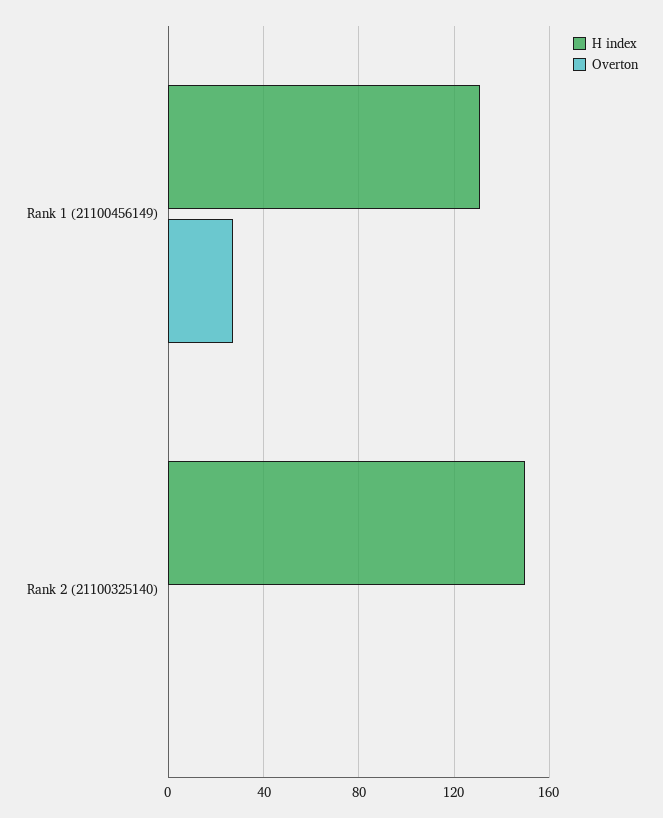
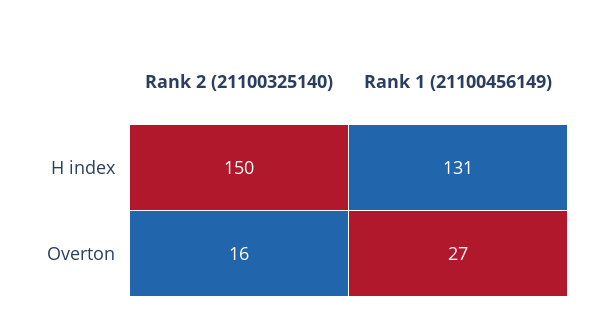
  {
    "H index": {
      "Rank 1 (21100456149)": 131,
      "Rank 2 (21100325140)": 150
    },
    "Overton": {
      "Rank 1 (21100456149)": 27,
-     "Rank 2 (21100325140)": 0
+     "Rank 2 (21100325140)": 16
    }
  }

